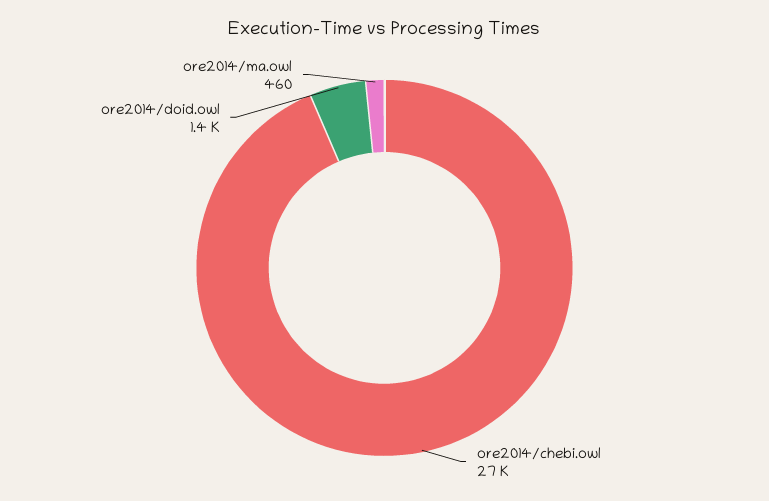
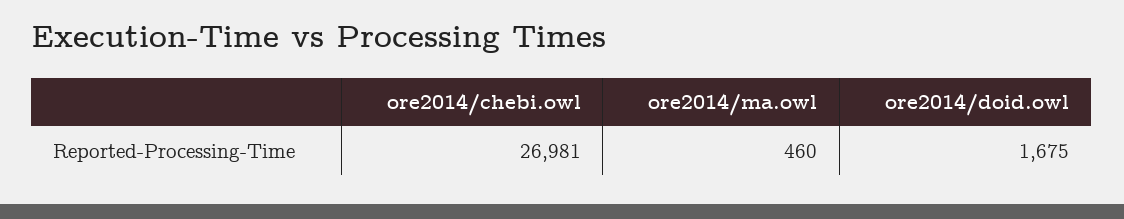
  {
    "ore2014/chebi.owl": 26981,
-   "ore2014/doid.owl": 1400,
+   "ore2014/doid.owl": 1675,
    "ore2014/ma.owl": 460
  }

